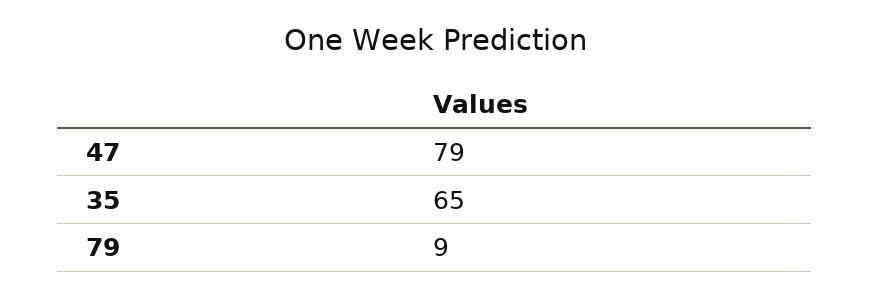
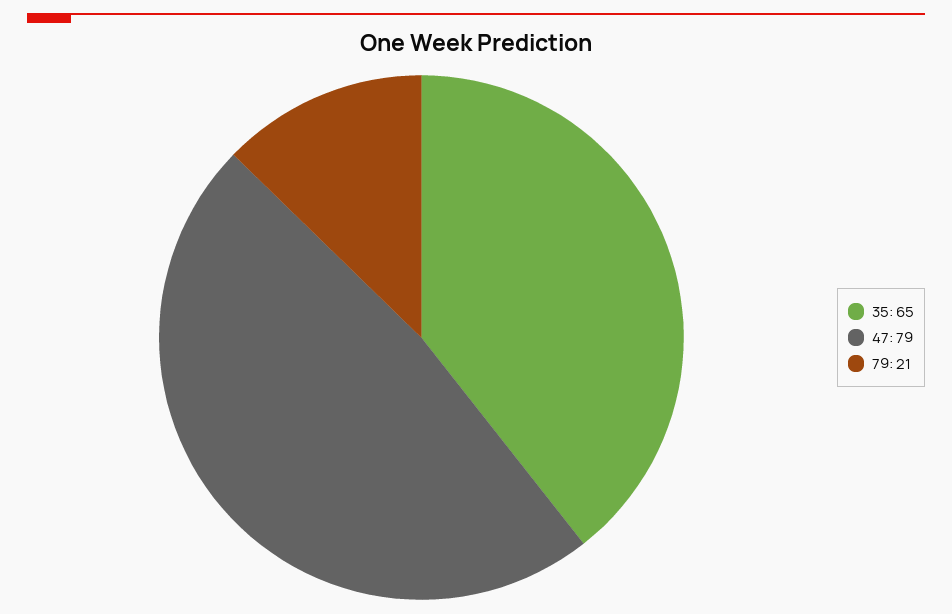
  {
    "47": 79,
    "35": 65,
-   "79": 9
+   "79": 21
  }

